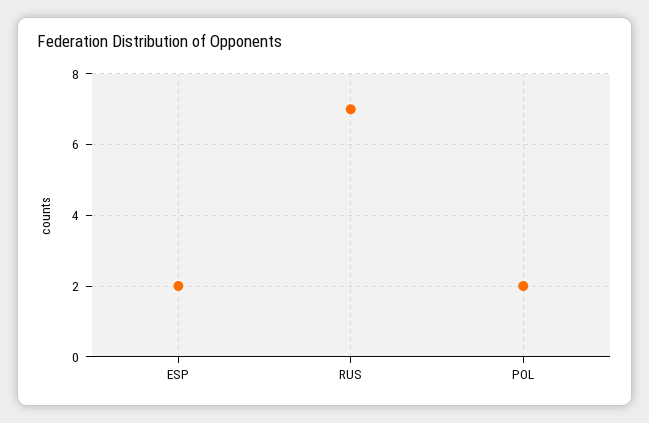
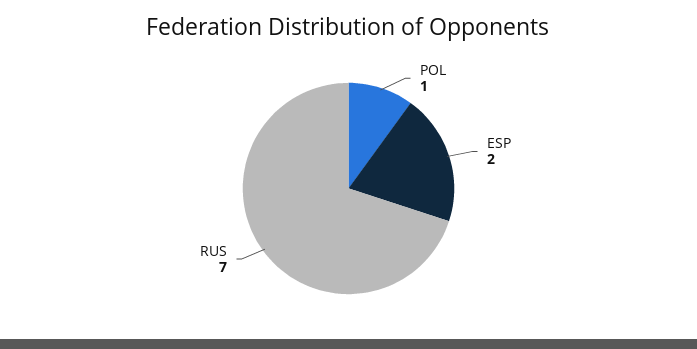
  {
    "ESP": 2,
    "RUS": 7,
-   "POL": 2
+   "POL": 1
  }

